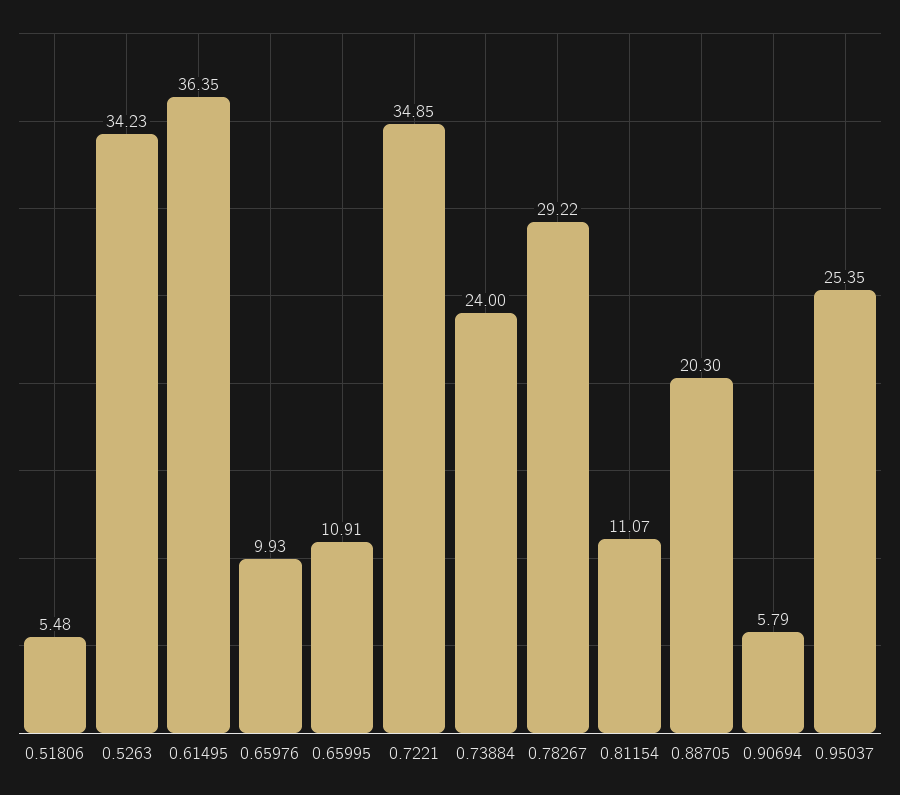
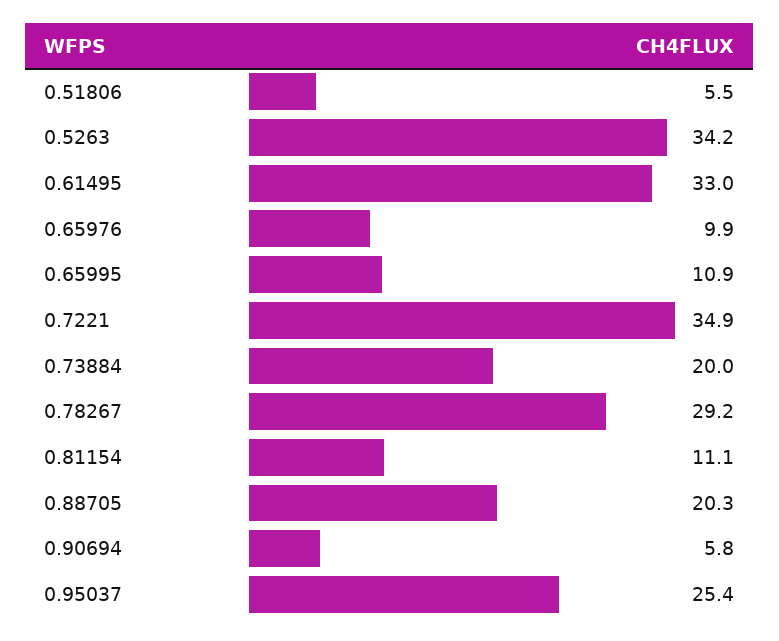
  {
    "0.51806": 5.48,
    "0.5263": 34.23,
-   "0.61495": 36.35,
+   "0.61495": 33,
    "0.65976": 9.93,
    "0.65995": 10.91,
    "0.7221": 34.85,
-   "0.73884": 24,
+   "0.73884": 20,
    "0.78267": 29.22,
    "0.81154": 11.07,
    "0.88705": 20.3,
    "0.90694": 5.79,
    "0.95037": 25.35
  }

